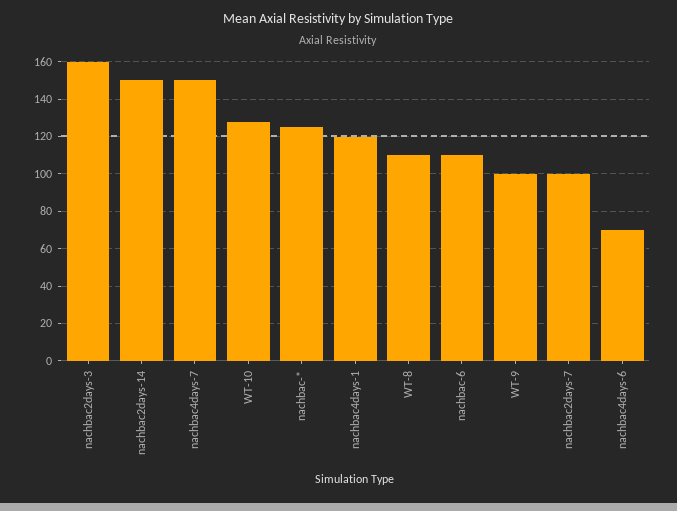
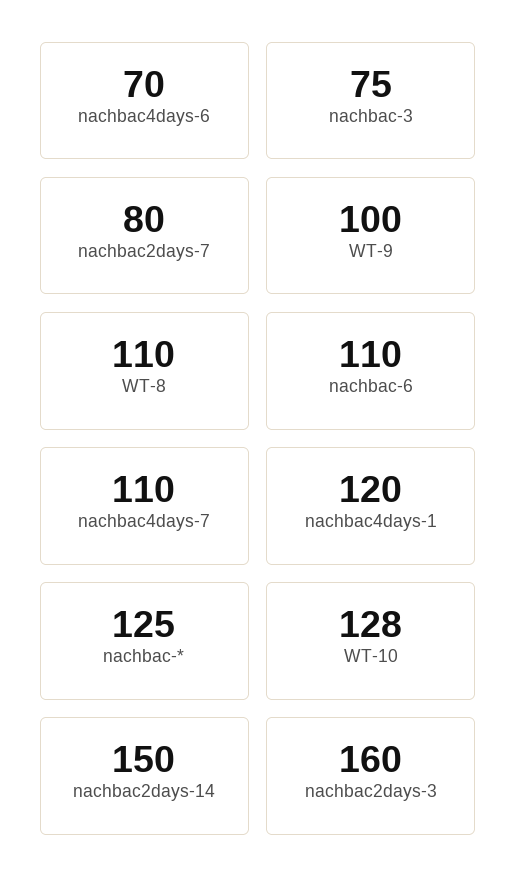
  {
    "nachbac2days-3": 160,
    "nachbac2days-14": 150,
-   "nachbac4days-7": 150,
+   "nachbac4days-7": 110,
    "WT-10": 128,
    "nachbac-*": 125,
    "nachbac4days-1": 120,
    "WT-8": 110,
    "nachbac-6": 110,
    "WT-9": 100,
-   "nachbac2days-7": 100,
+   "nachbac2days-7": 80,
-   "nachbac4days-6": 70
+   "nachbac4days-6": 70,
+   "nachbac-3": 75
  }

